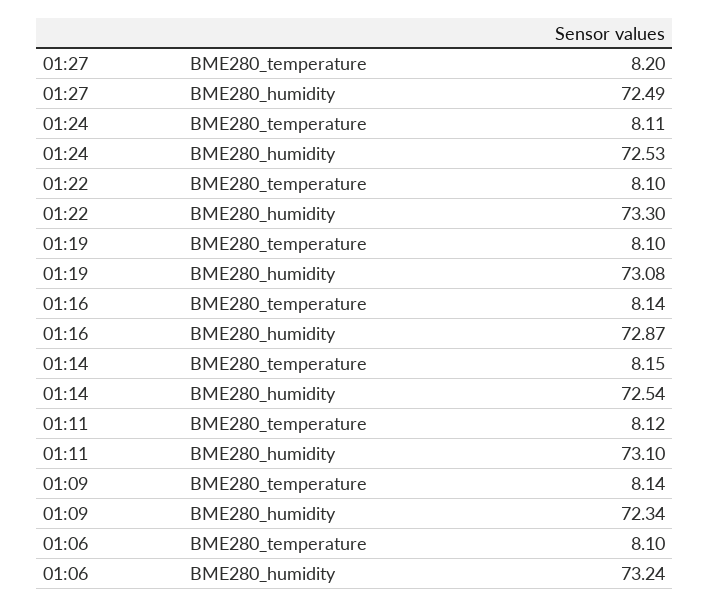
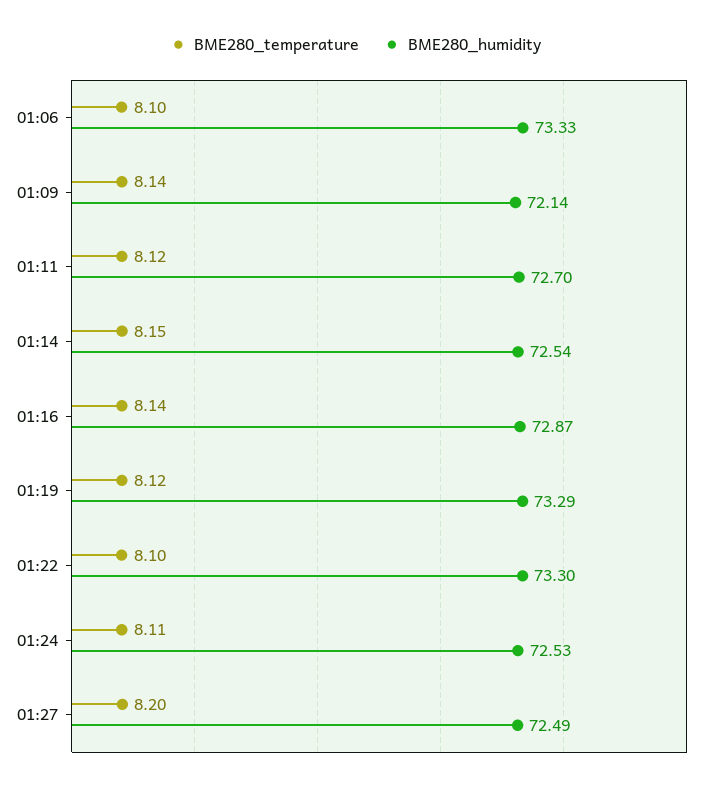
  {
    "BME280_temperature": {
      "01:27": 8.2,
      "01:24": 8.11,
      "01:22": 8.1,
-     "01:19": 8.1,
+     "01:19": 8.12,
      "01:16": 8.14,
      "01:14": 8.15,
      "01:11": 8.12,
      "01:09": 8.14,
      "01:06": 8.1
    },
    "BME280_humidity": {
      "01:27": 72.49,
      "01:24": 72.53,
      "01:22": 73.3,
-     "01:19": 73.08,
+     "01:19": 73.29,
      "01:16": 72.87,
      "01:14": 72.54,
-     "01:11": 73.1,
+     "01:11": 72.7,
-     "01:09": 72.34,
+     "01:09": 72.14,
-     "01:06": 73.24
+     "01:06": 73.33
    }
  }

